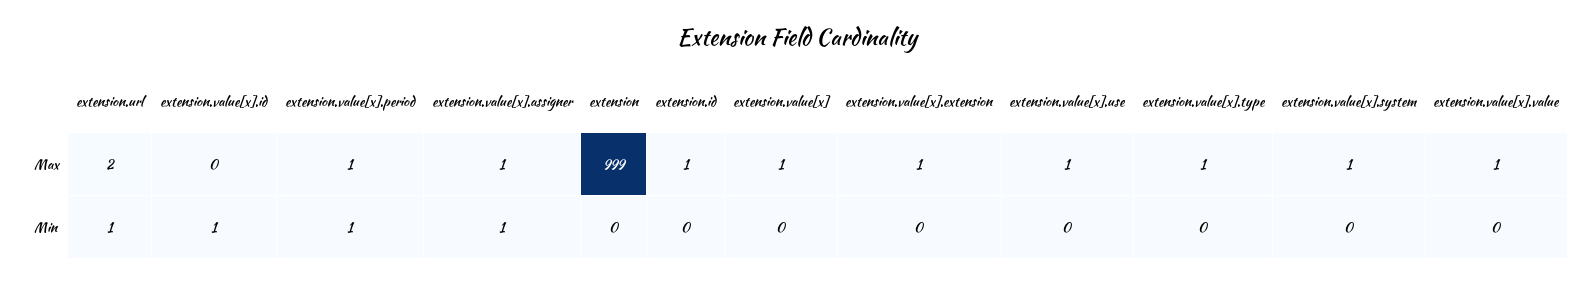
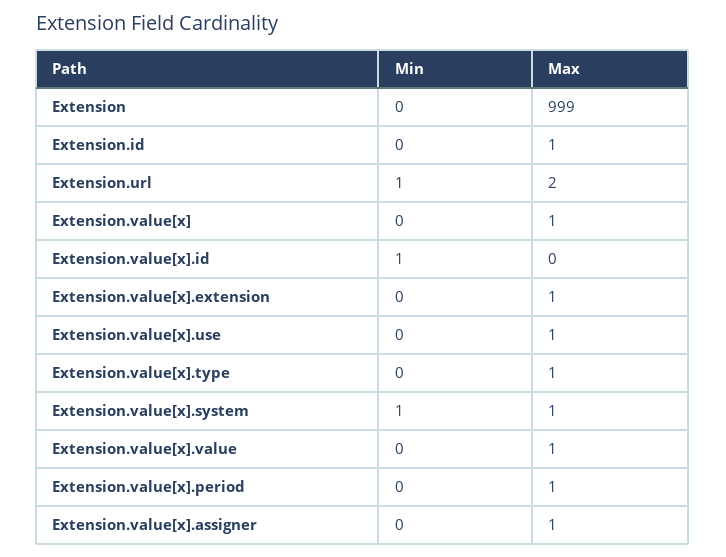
  {
    "extension.url": {
      "Max": 2,
      "Min": 1
    },
    "extension.value[x].id": {
      "Max": 0,
      "Min": 1
    },
    "extension.value[x].period": {
      "Max": 1,
-     "Min": 1
+     "Min": 0
    },
    "extension.value[x].assigner": {
      "Max": 1,
-     "Min": 1
+     "Min": 0
    },
    "extension": {
      "Max": 999,
      "Min": 0
    },
    "extension.id": {
      "Max": 1,
      "Min": 0
    },
    "extension.value[x]": {
      "Max": 1,
      "Min": 0
    },
    "extension.value[x].extension": {
      "Max": 1,
      "Min": 0
    },
    "extension.value[x].use": {
      "Max": 1,
      "Min": 0
    },
    "extension.value[x].type": {
      "Max": 1,
      "Min": 0
    },
    "extension.value[x].system": {
      "Max": 1,
-     "Min": 0
+     "Min": 1
    },
    "extension.value[x].value": {
      "Max": 1,
      "Min": 0
    }
  }

